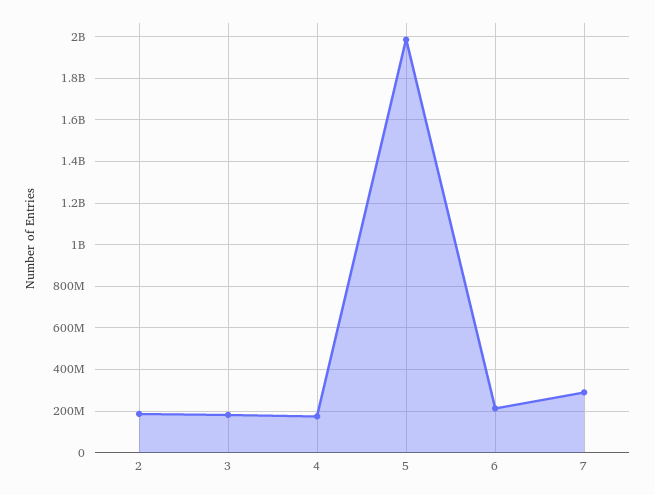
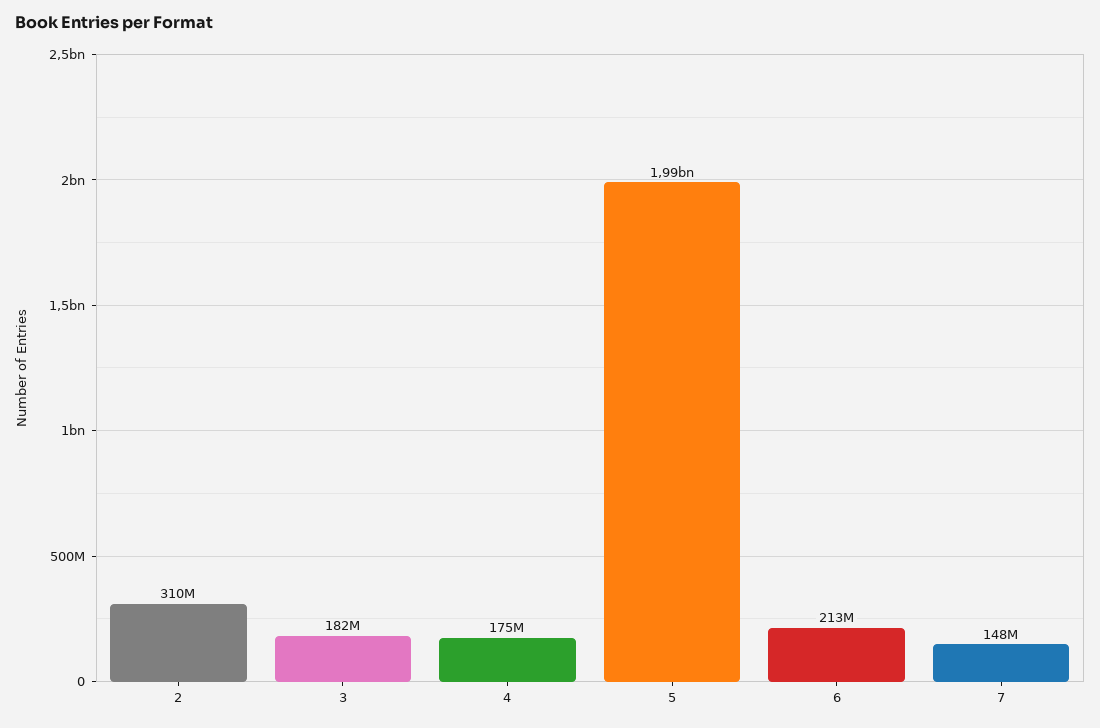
  {
-   "2": 200000000,
+   "2": 310000000,
    "3": 182000000,
    "4": 175000000,
    "5": 1990000000,
    "6": 213000000,
-   "7": 300000000
+   "7": 148000000
  }

